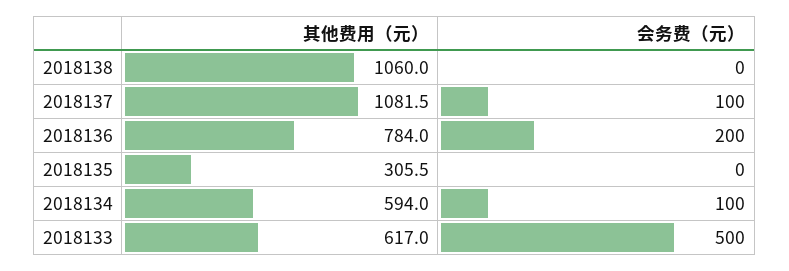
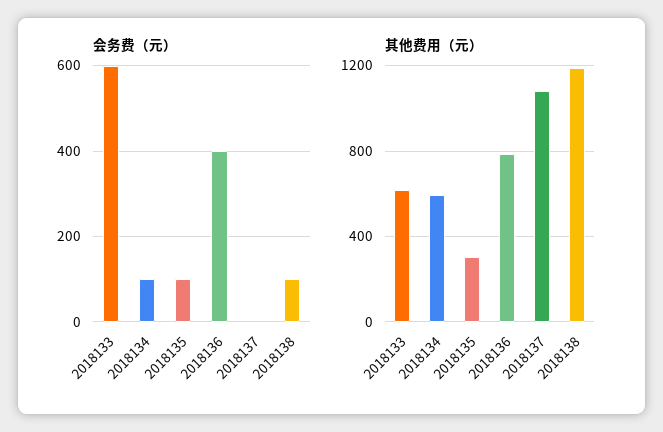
  {
    "其他费用（元）": {
-     "2018138": 1060,
+     "2018138": 1200,
      "2018137": 1081.5,
      "2018136": 784,
      "2018135": 305.5,
      "2018134": 594,
      "2018133": 617
    },
    "会务费（元）": {
-     "2018138": 0,
+     "2018138": 100,
-     "2018137": 100,
+     "2018137": 0,
-     "2018136": 200,
+     "2018136": 400,
-     "2018135": 0,
+     "2018135": 100,
      "2018134": 100,
-     "2018133": 500
+     "2018133": 600
    }
  }

